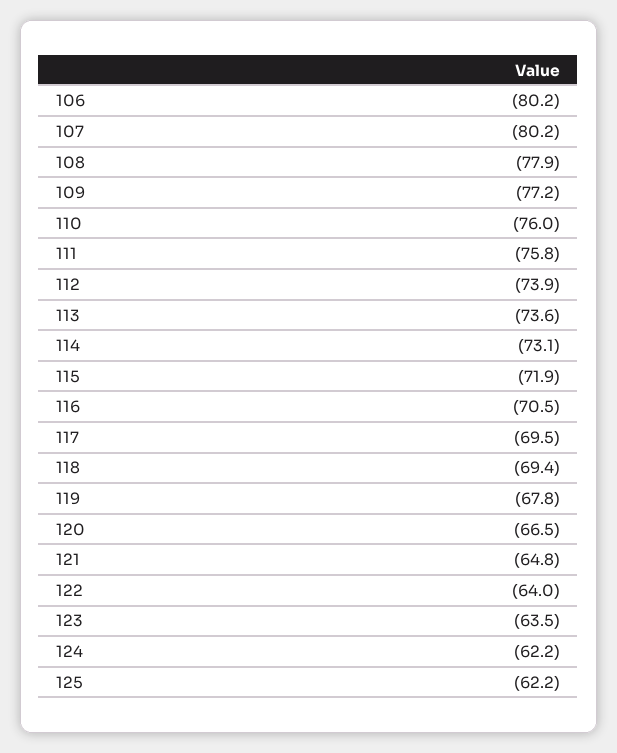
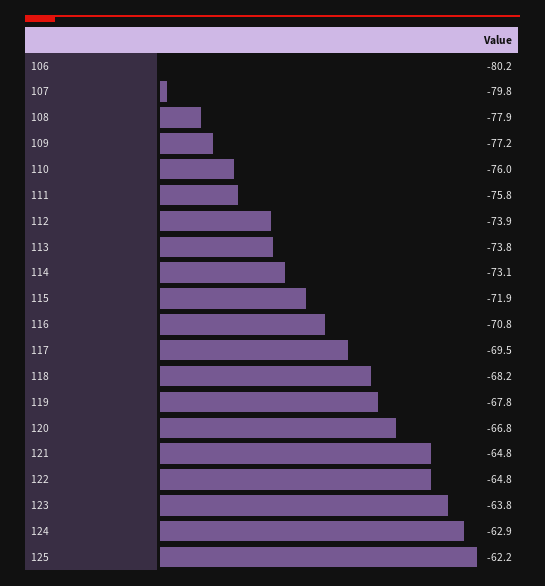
  {
    "106": -80.2,
-   "107": -80.2,
+   "107": -79.8,
    "108": -77.9,
    "109": -77.2,
    "110": -76,
    "111": -75.8,
    "112": -73.9,
-   "113": -73.6,
+   "113": -73.8,
    "114": -73.1,
    "115": -71.9,
-   "116": -70.5,
+   "116": -70.8,
    "117": -69.5,
-   "118": -69.4,
+   "118": -68.2,
    "119": -67.8,
-   "120": -66.5,
+   "120": -66.8,
    "121": -64.8,
-   "122": -64,
+   "122": -64.8,
-   "123": -63.5,
+   "123": -63.8,
-   "124": -62.2,
+   "124": -62.9,
    "125": -62.2
  }

